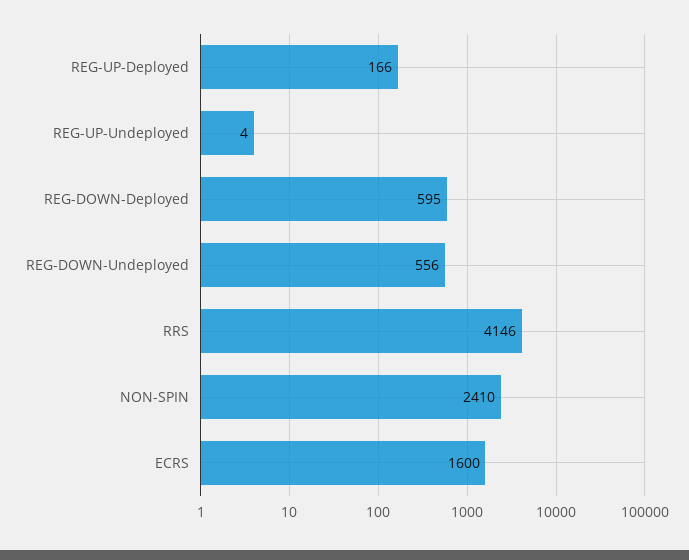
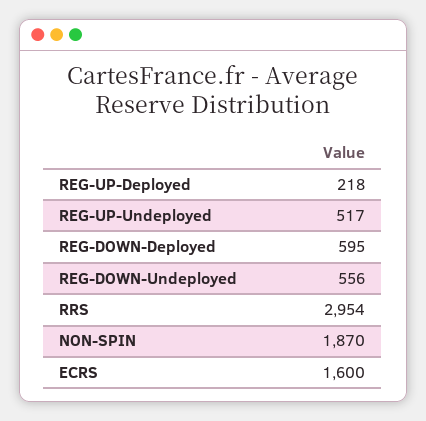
  {
-   "REG-UP-Deployed": 166,
+   "REG-UP-Deployed": 218,
-   "REG-UP-Undeployed": 4,
+   "REG-UP-Undeployed": 517,
    "REG-DOWN-Deployed": 595,
    "REG-DOWN-Undeployed": 556,
-   "RRS": 4146,
+   "RRS": 2954,
-   "NON-SPIN": 2410,
+   "NON-SPIN": 1870,
    "ECRS": 1600
  }

